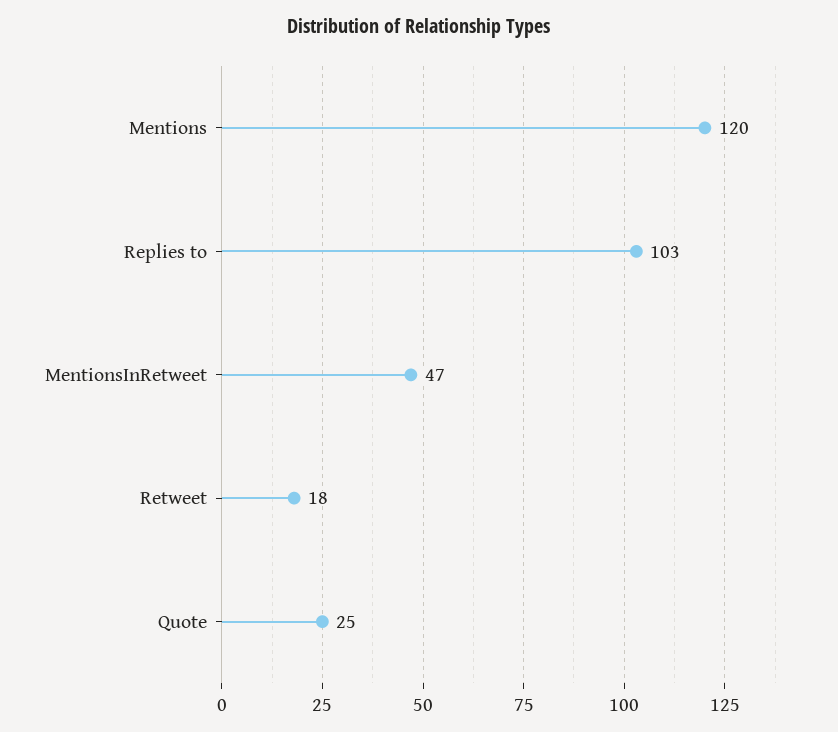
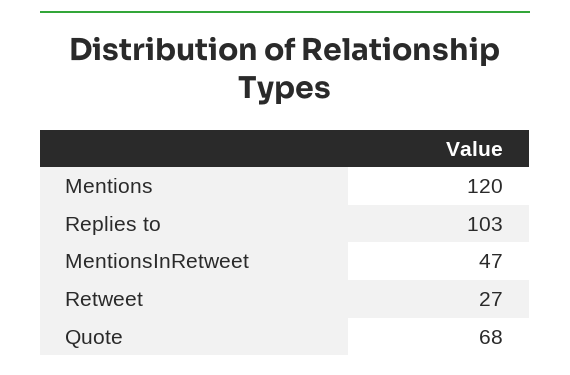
  {
    "Mentions": 120,
    "Replies to": 103,
    "MentionsInRetweet": 47,
-   "Retweet": 18,
+   "Retweet": 27,
-   "Quote": 25
+   "Quote": 68
  }

